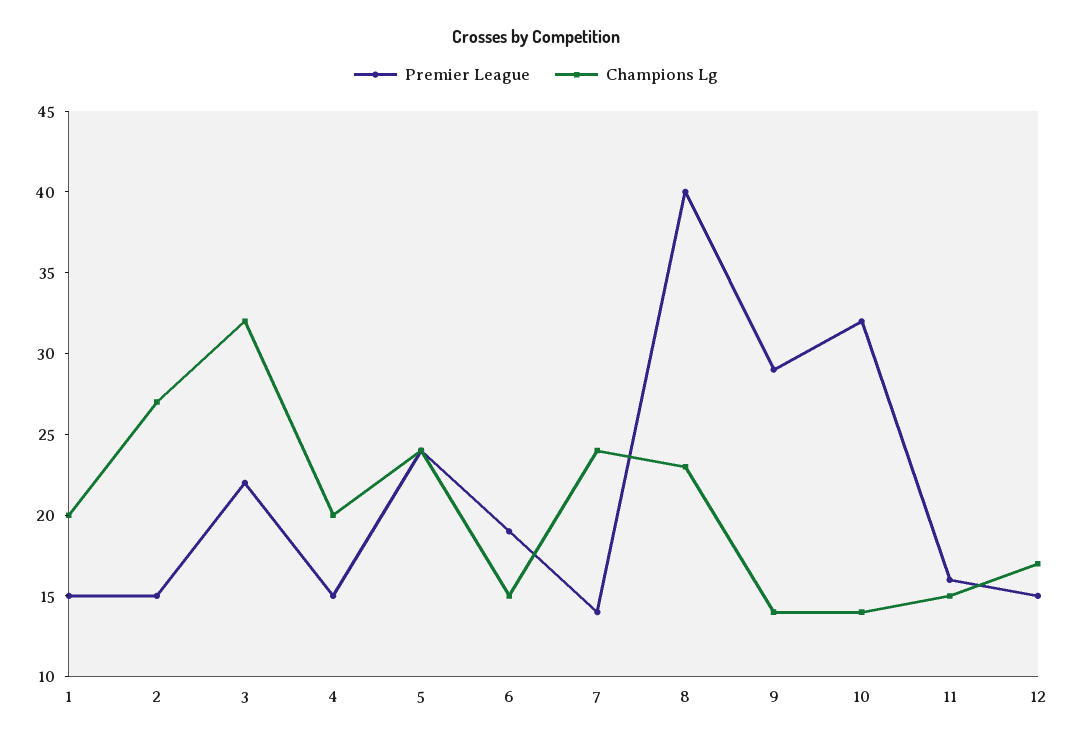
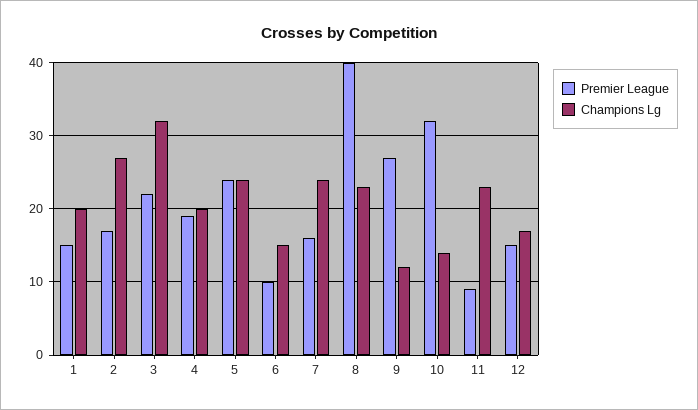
  {
    "Premier League": {
      "1": 15,
-     "2": 15,
+     "2": 17,
      "3": 22,
-     "4": 15,
+     "4": 19,
      "5": 24,
-     "6": 19,
+     "6": 10,
-     "7": 14,
+     "7": 16,
      "8": 40,
-     "9": 29,
+     "9": 27,
      "10": 32,
-     "11": 16,
+     "11": 9,
      "12": 15
    },
    "Champions Lg": {
      "1": 20,
      "2": 27,
      "3": 32,
      "4": 20,
      "5": 24,
      "6": 15,
      "7": 24,
      "8": 23,
-     "9": 14,
+     "9": 12,
      "10": 14,
-     "11": 15,
+     "11": 23,
      "12": 17
    }
  }

